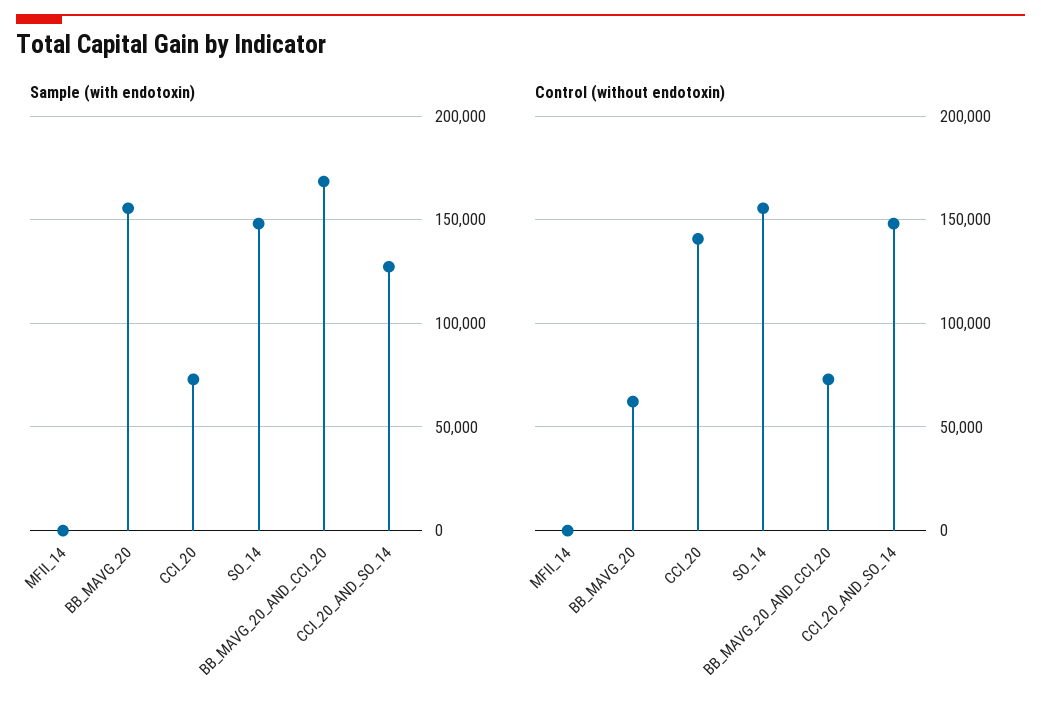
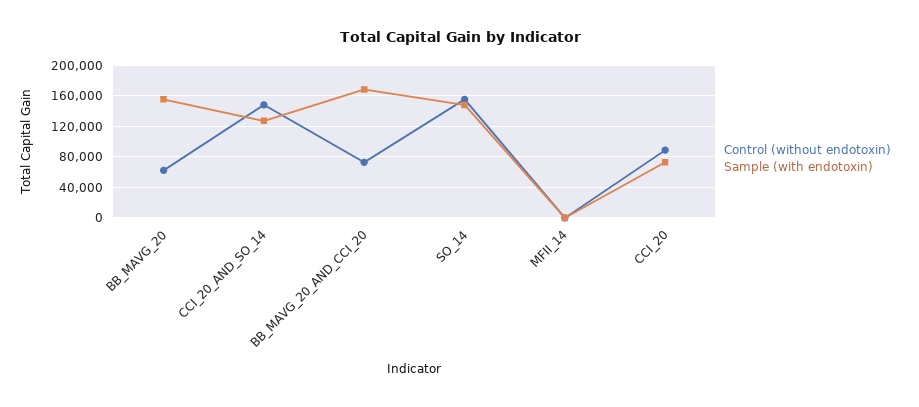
  {
    "Sample (with endotoxin)": {
      "MFII_14": 0,
      "BB_MAVG_20": 155000,
      "CCI_20": 75000,
      "SO_14": 150000,
      "BB_MAVG_20_AND_CCI_20": 170000,
      "CCI_20_AND_SO_14": 125000
    },
    "Control (without endotoxin)": {
      "MFII_14": 0,
      "BB_MAVG_20": 60000,
-     "CCI_20": 140000,
+     "CCI_20": 90000,
      "SO_14": 155000,
      "BB_MAVG_20_AND_CCI_20": 75000,
      "CCI_20_AND_SO_14": 150000
    }
  }

